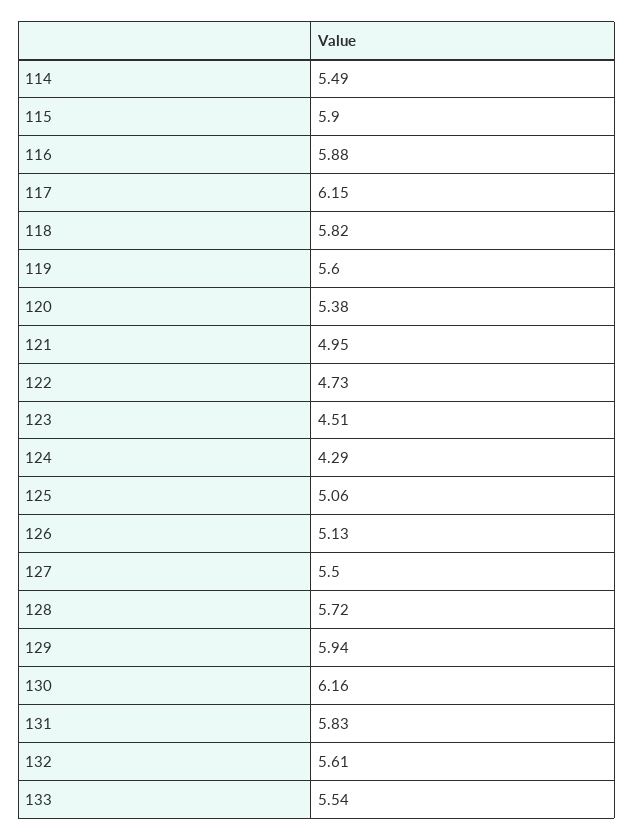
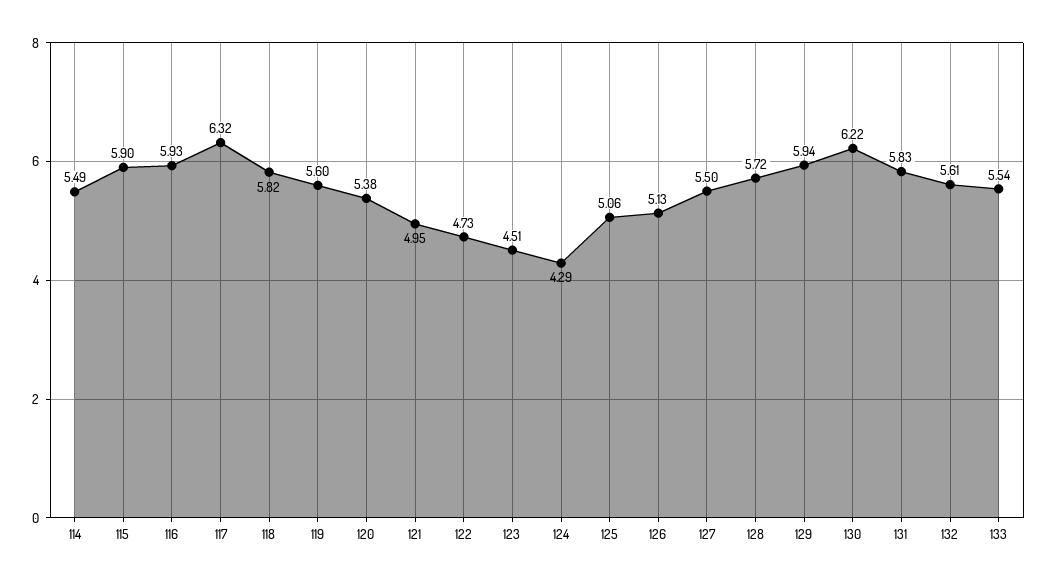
  {
    "114": 5.49,
    "115": 5.9,
-   "116": 5.88,
+   "116": 5.93,
-   "117": 6.15,
+   "117": 6.32,
    "118": 5.82,
    "119": 5.6,
    "120": 5.38,
    "121": 4.95,
    "122": 4.73,
    "123": 4.51,
    "124": 4.29,
    "125": 5.06,
    "126": 5.13,
    "127": 5.5,
    "128": 5.72,
    "129": 5.94,
-   "130": 6.16,
+   "130": 6.22,
    "131": 5.83,
    "132": 5.61,
    "133": 5.54
  }

